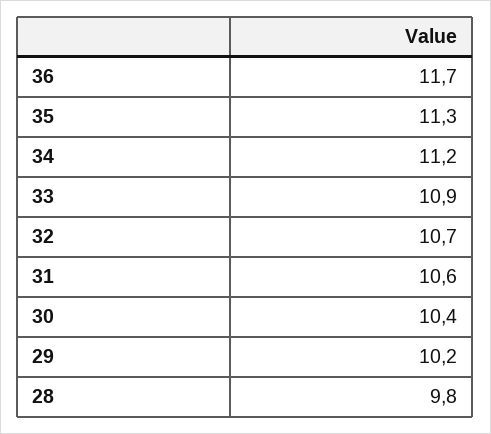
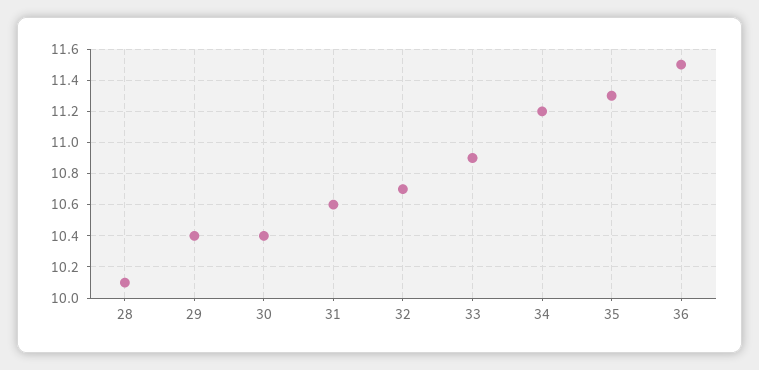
  {
-   "36": 11.7,
+   "36": 11.5,
    "35": 11.3,
    "34": 11.2,
    "33": 10.9,
    "32": 10.7,
    "31": 10.6,
    "30": 10.4,
-   "29": 10.2,
+   "29": 10.4,
-   "28": 9.8
+   "28": 10.1
  }

